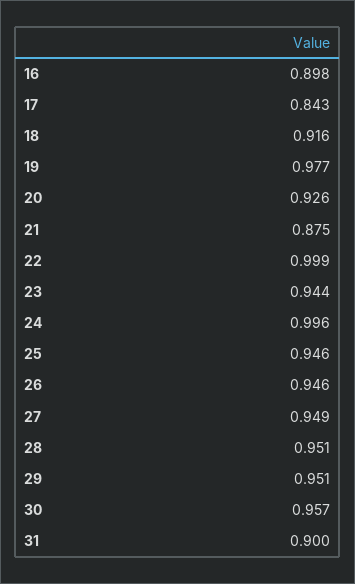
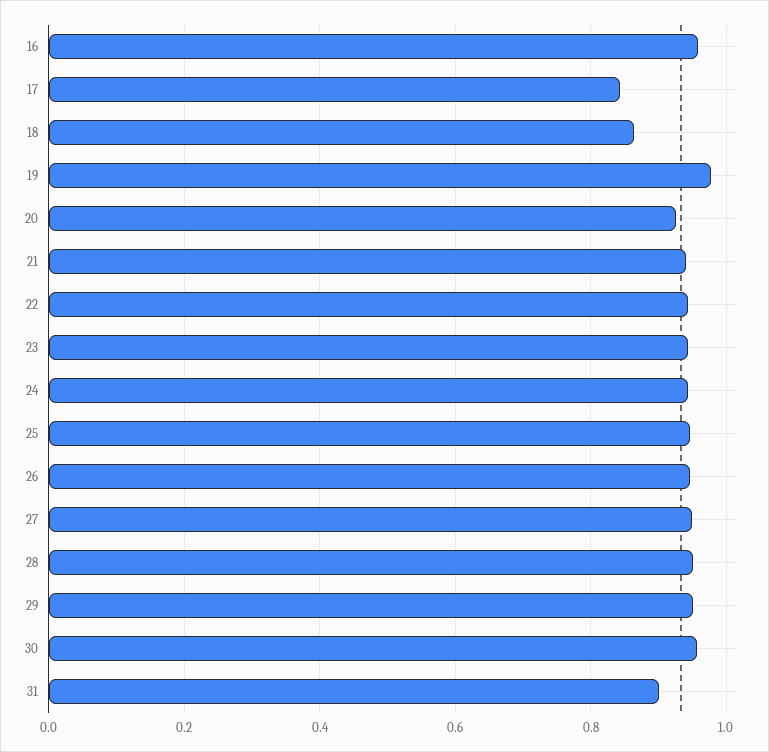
  {
-   "16": 0.898,
+   "16": 0.96,
    "17": 0.843,
-   "18": 0.916,
+   "18": 0.86,
    "19": 0.977,
    "20": 0.926,
-   "21": 0.875,
+   "21": 0.94,
-   "22": 0.999,
+   "22": 0.94,
    "23": 0.944,
-   "24": 0.996,
+   "24": 0.94,
    "25": 0.946,
    "26": 0.946,
    "27": 0.949,
    "28": 0.951,
    "29": 0.951,
    "30": 0.957,
    "31": 0.9
  }

